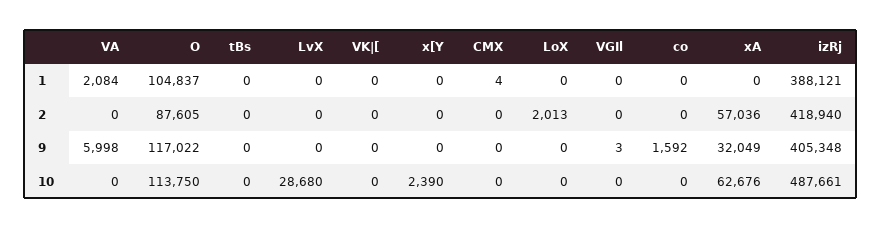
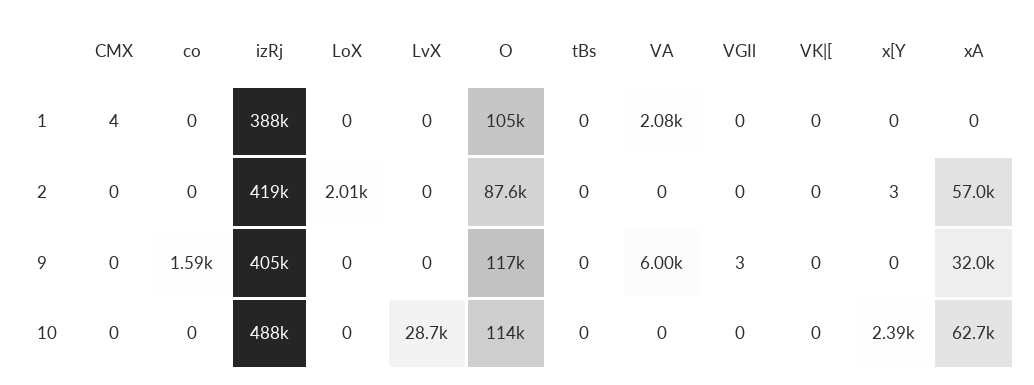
  {
    "VA": {
      "1": 2084,
      "2": 0,
      "9": 5998,
      "10": 0
    },
    "O": {
      "1": 104837,
      "2": 87605,
      "9": 117022,
      "10": 113750
    },
    "tBs": {
      "1": 0,
      "2": 0,
      "9": 0,
      "10": 0
    },
    "LvX": {
      "1": 0,
      "2": 0,
      "9": 0,
      "10": 28680
    },
    "VK|[": {
      "1": 0,
      "2": 0,
      "9": 0,
      "10": 0
    },
    "x[Y": {
      "1": 0,
-     "2": 0,
+     "2": 3,
      "9": 0,
      "10": 2390
    },
    "CMX": {
      "1": 4,
      "2": 0,
      "9": 0,
      "10": 0
    },
    "LoX": {
      "1": 0,
      "2": 2013,
      "9": 0,
      "10": 0
    },
    "VGIl": {
      "1": 0,
      "2": 0,
      "9": 3,
      "10": 0
    },
    "co": {
      "1": 0,
      "2": 0,
      "9": 1592,
      "10": 0
    },
    "xA": {
      "1": 0,
      "2": 57036,
      "9": 32049,
      "10": 62676
    },
    "izRj": {
      "1": 388121,
      "2": 418940,
      "9": 405348,
      "10": 487661
    }
  }

